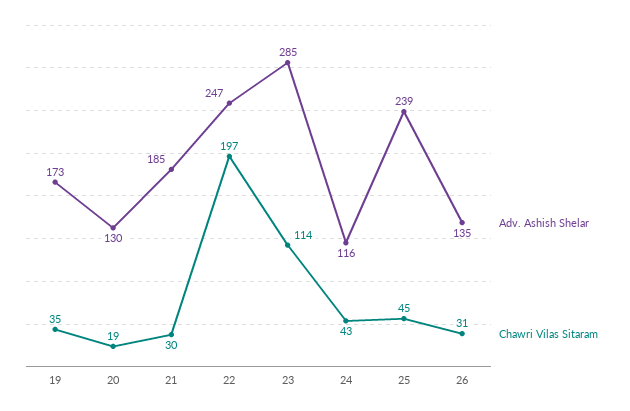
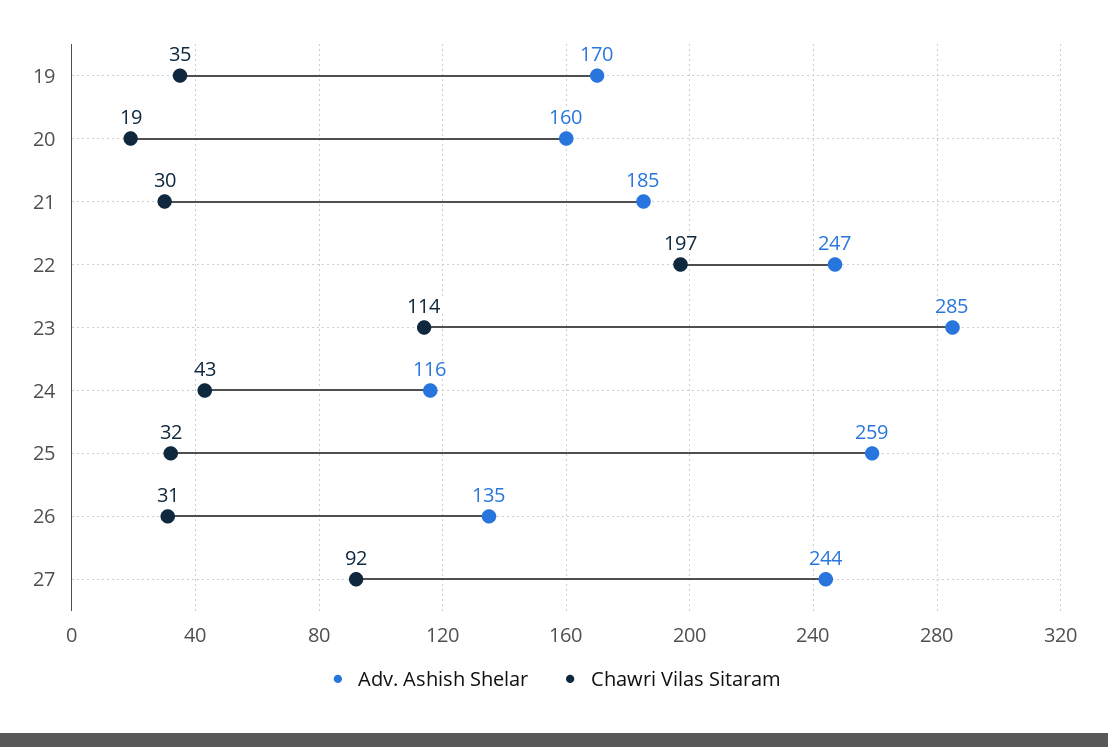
  {
    "Adv. Ashish Shelar": {
-     "19": 173,
+     "19": 170,
-     "20": 130,
+     "20": 160,
      "21": 185,
      "22": 247,
      "23": 285,
      "24": 116,
-     "25": 239,
+     "25": 259,
-     "26": 135
+     "26": 135,
+     "27": 244
    },
    "Chawri Vilas Sitaram": {
      "19": 35,
      "20": 19,
      "21": 30,
      "22": 197,
      "23": 114,
      "24": 43,
-     "25": 45,
+     "25": 32,
-     "26": 31
+     "26": 31,
+     "27": 92
    }
  }

